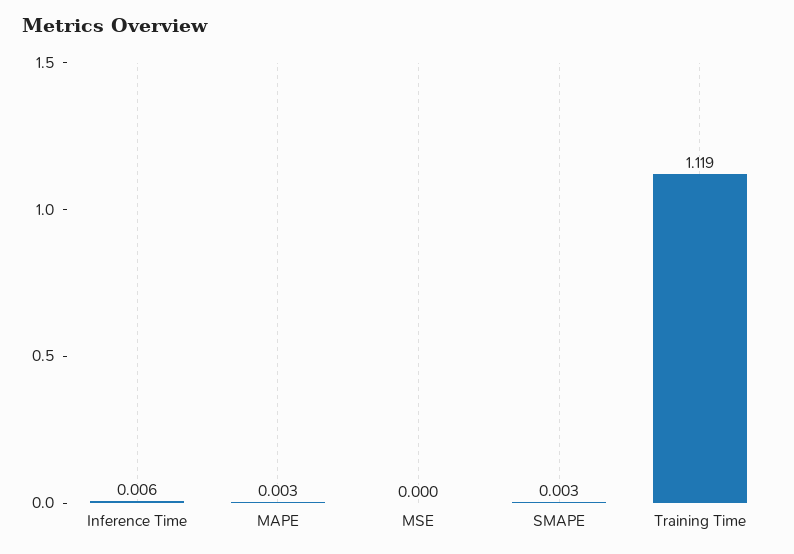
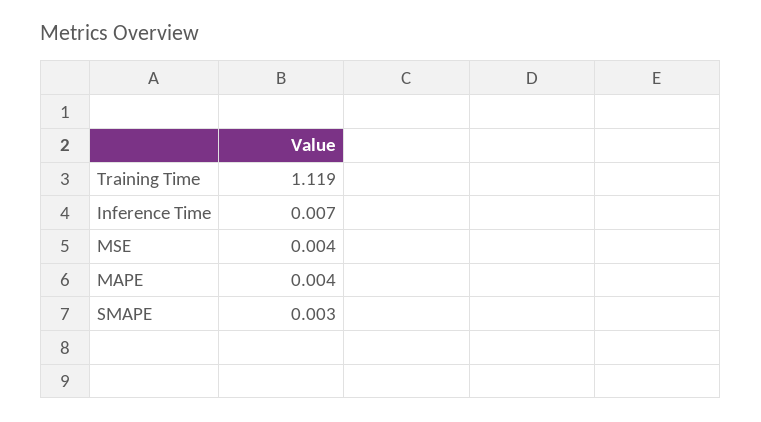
  {
-   "Inference Time": 0.006,
+   "Inference Time": 0.007,
-   "MAPE": 0.003,
+   "MAPE": 0.004,
-   "MSE": 0,
+   "MSE": 0.004,
    "SMAPE": 0.003,
    "Training Time": 1.119
  }

